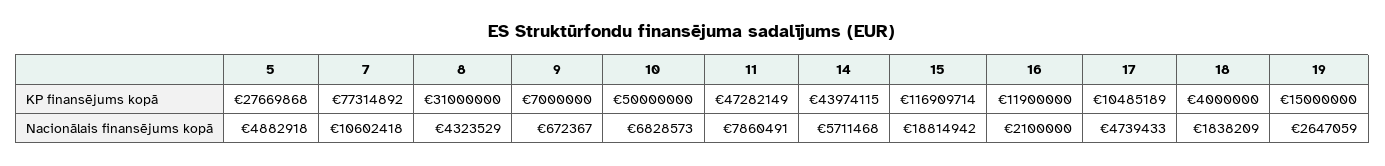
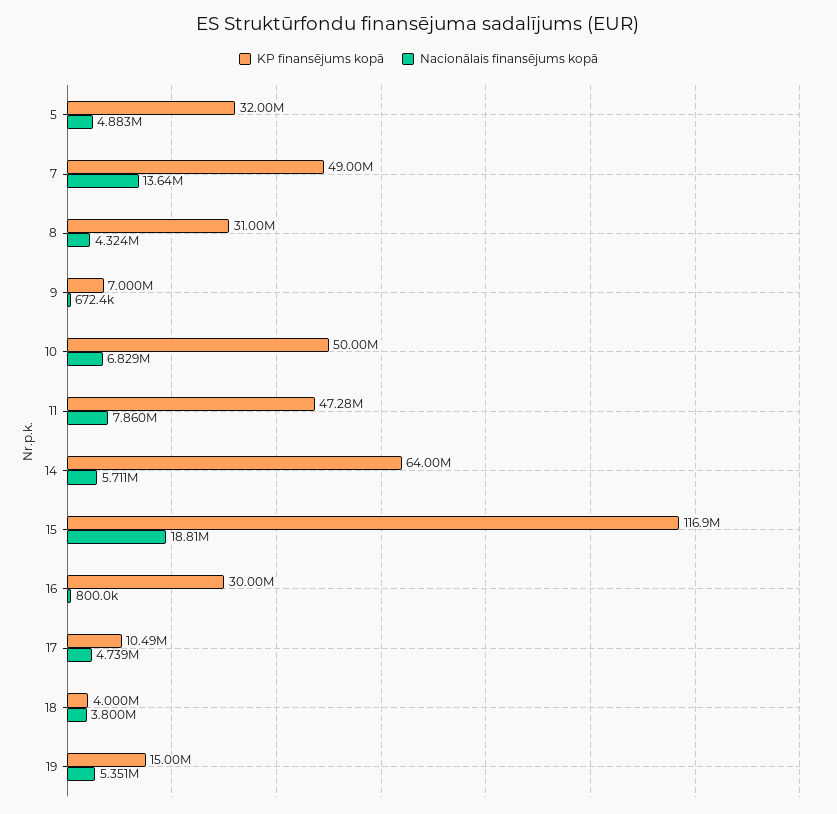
  {
    "KP finansējums kopā": {
-     "5": 27669868,
+     "5": 32000000,
-     "7": 77314892,
+     "7": 49000000,
      "8": 31000000,
      "9": 7000000,
      "10": 50000000,
      "11": 47282149,
-     "14": 43974115,
+     "14": 64000000,
      "15": 116909714,
-     "16": 11900000,
+     "16": 30000000,
      "17": 10485189,
      "18": 4000000,
      "19": 15000000
    },
    "Nacionālais finansējums kopā": {
      "5": 4882918,
-     "7": 10602418,
+     "7": 13640000,
      "8": 4323529,
      "9": 672367,
      "10": 6828573,
      "11": 7860491,
      "14": 5711468,
      "15": 18814942,
-     "16": 2100000,
+     "16": 800000,
      "17": 4739433,
-     "18": 1838209,
+     "18": 3800000,
-     "19": 2647059
+     "19": 5351000
    }
  }

